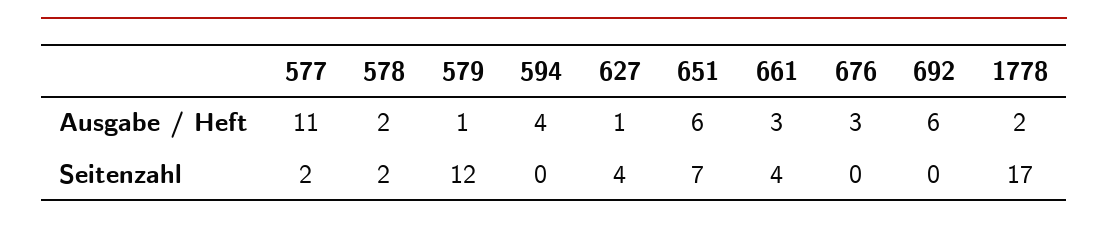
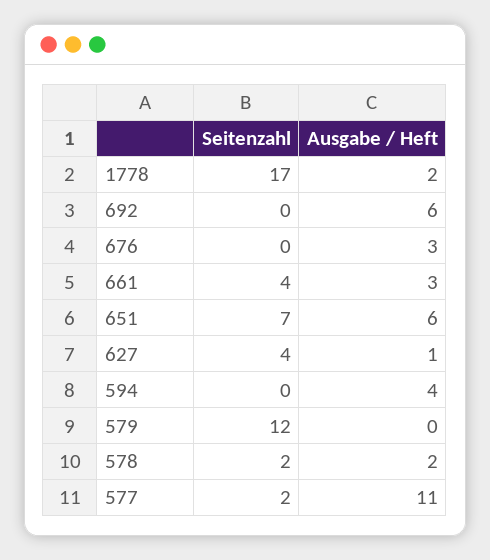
  {
    "577": {
      "Ausgabe / Heft": 11,
      "Seitenzahl": 2
    },
    "578": {
      "Ausgabe / Heft": 2,
      "Seitenzahl": 2
    },
    "579": {
-     "Ausgabe / Heft": 1,
+     "Ausgabe / Heft": 0,
      "Seitenzahl": 12
    },
    "594": {
      "Ausgabe / Heft": 4,
      "Seitenzahl": 0
    },
    "627": {
      "Ausgabe / Heft": 1,
      "Seitenzahl": 4
    },
    "651": {
      "Ausgabe / Heft": 6,
      "Seitenzahl": 7
    },
    "661": {
      "Ausgabe / Heft": 3,
      "Seitenzahl": 4
    },
    "676": {
      "Ausgabe / Heft": 3,
      "Seitenzahl": 0
    },
    "692": {
      "Ausgabe / Heft": 6,
      "Seitenzahl": 0
    },
    "1778": {
      "Ausgabe / Heft": 2,
      "Seitenzahl": 17
    }
  }

